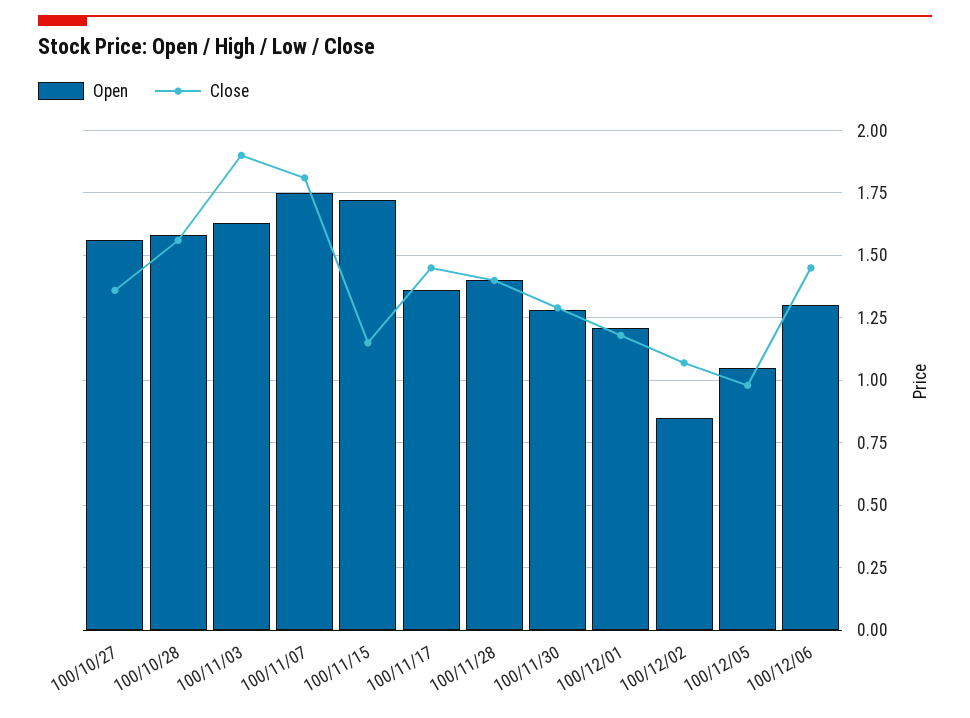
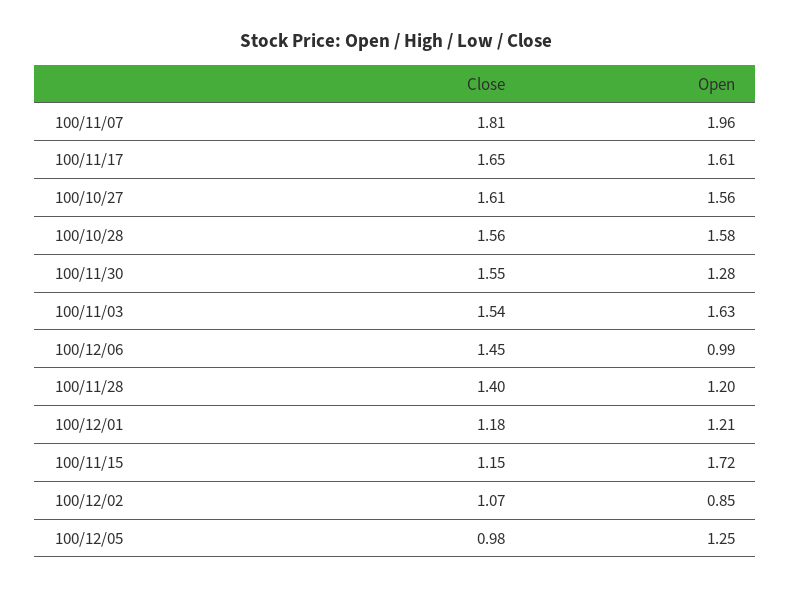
  {
    "Open": {
      "100/10/27": 1.56,
      "100/10/28": 1.58,
      "100/11/03": 1.63,
-     "100/11/07": 1.75,
+     "100/11/07": 1.96,
      "100/11/15": 1.72,
-     "100/11/17": 1.35,
+     "100/11/17": 1.61,
-     "100/11/28": 1.4,
+     "100/11/28": 1.2,
      "100/11/30": 1.28,
      "100/12/01": 1.21,
      "100/12/02": 0.85,
-     "100/12/05": 1.05,
+     "100/12/05": 1.25,
-     "100/12/06": 1.3
+     "100/12/06": 0.99
    },
    "Close": {
-     "100/10/27": 1.35,
+     "100/10/27": 1.61,
      "100/10/28": 1.56,
-     "100/11/03": 1.9,
+     "100/11/03": 1.54,
      "100/11/07": 1.81,
      "100/11/15": 1.15,
-     "100/11/17": 1.45,
+     "100/11/17": 1.65,
      "100/11/28": 1.4,
-     "100/11/30": 1.3,
+     "100/11/30": 1.55,
      "100/12/01": 1.18,
      "100/12/02": 1.07,
      "100/12/05": 0.98,
      "100/12/06": 1.45
    }
  }

